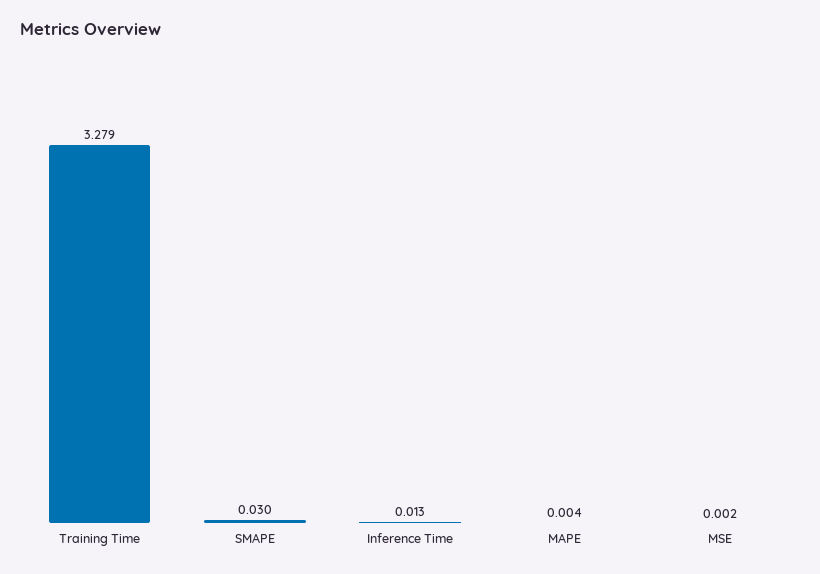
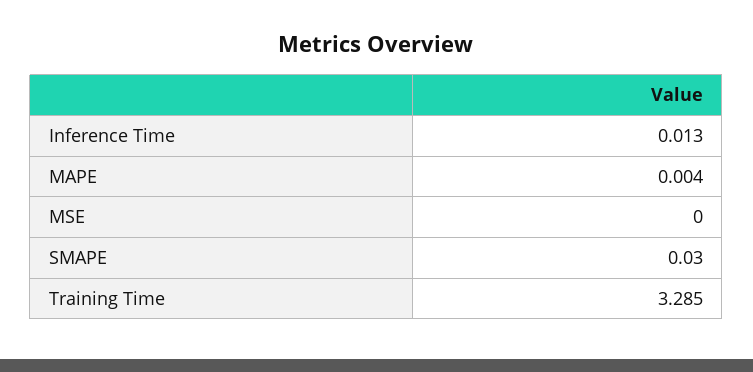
  {
-   "Training Time": 3.279,
+   "Training Time": 3.285,
    "SMAPE": 0.03,
    "Inference Time": 0.013,
    "MAPE": 0.004,
-   "MSE": 0.002
+   "MSE": 0
  }

